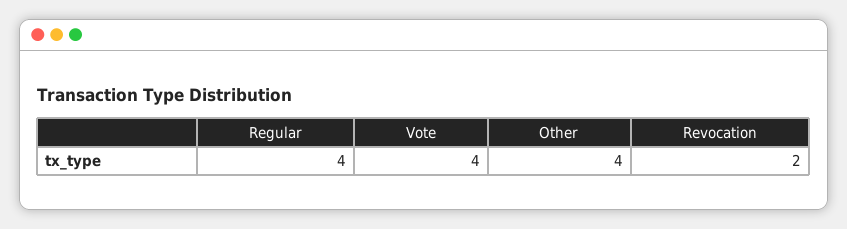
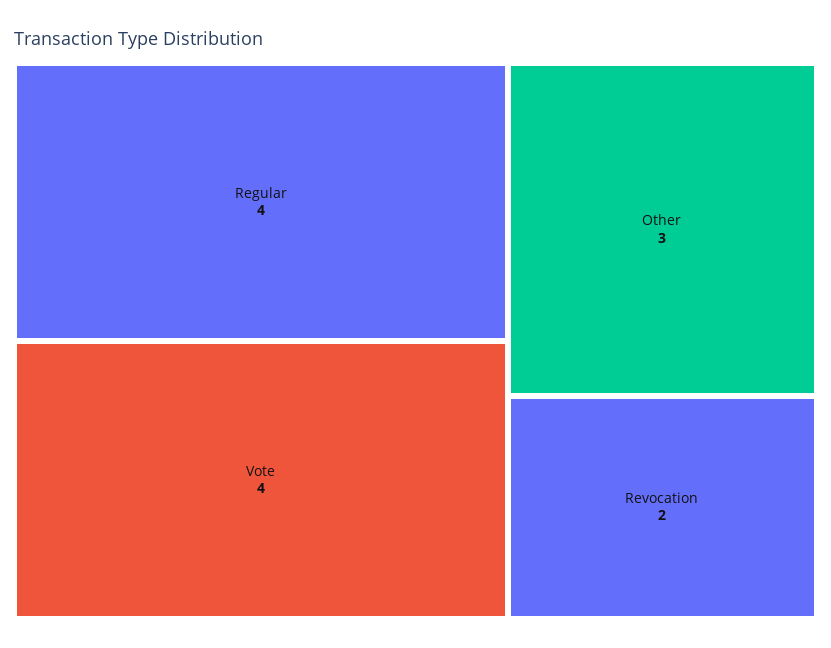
  {
    "Regular": 4,
    "Vote": 4,
-   "Other": 4,
+   "Other": 3,
    "Revocation": 2
  }

